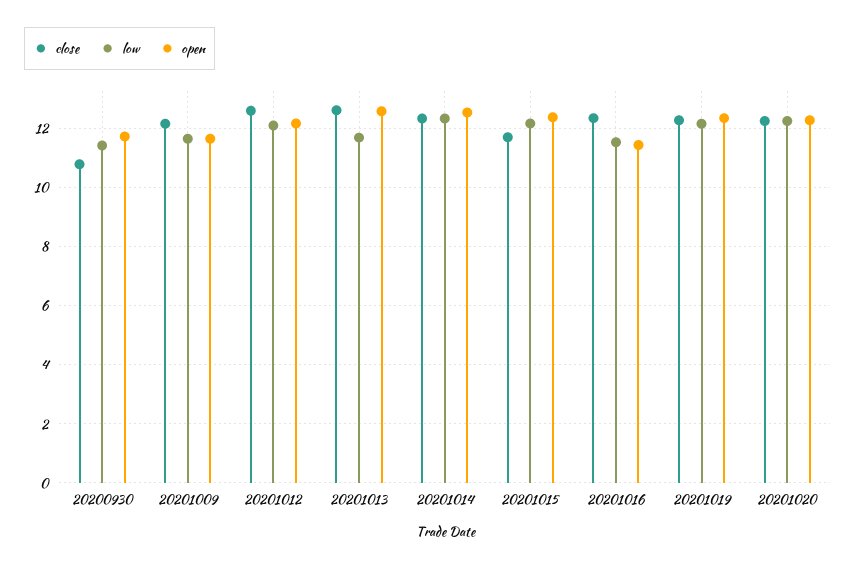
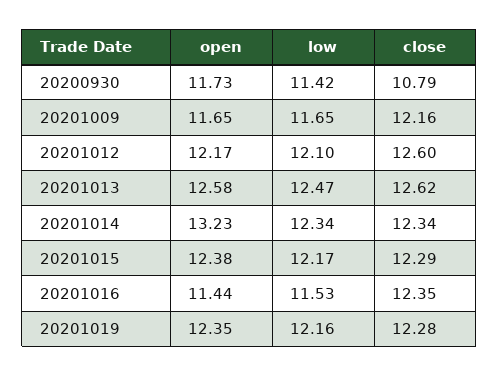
  {
    "close": {
      "20200930": 10.79,
      "20201009": 12.16,
      "20201012": 12.6,
      "20201013": 12.62,
      "20201014": 12.34,
-     "20201015": 11.75,
+     "20201015": 12.29,
      "20201016": 12.35,
-     "20201019": 12.28,
+     "20201019": 12.28
-     "20201020": 12.25
    },
    "low": {
      "20200930": 11.42,
      "20201009": 11.65,
      "20201012": 12.1,
-     "20201013": 11.75,
+     "20201013": 12.47,
      "20201014": 12.34,
      "20201015": 12.17,
      "20201016": 11.53,
-     "20201019": 12.16,
+     "20201019": 12.16
-     "20201020": 12.25
    },
    "open": {
      "20200930": 11.73,
      "20201009": 11.65,
      "20201012": 12.17,
      "20201013": 12.58,
-     "20201014": 12.5,
+     "20201014": 13.23,
      "20201015": 12.38,
      "20201016": 11.44,
-     "20201019": 12.35,
+     "20201019": 12.35
-     "20201020": 12.25
    }
  }

